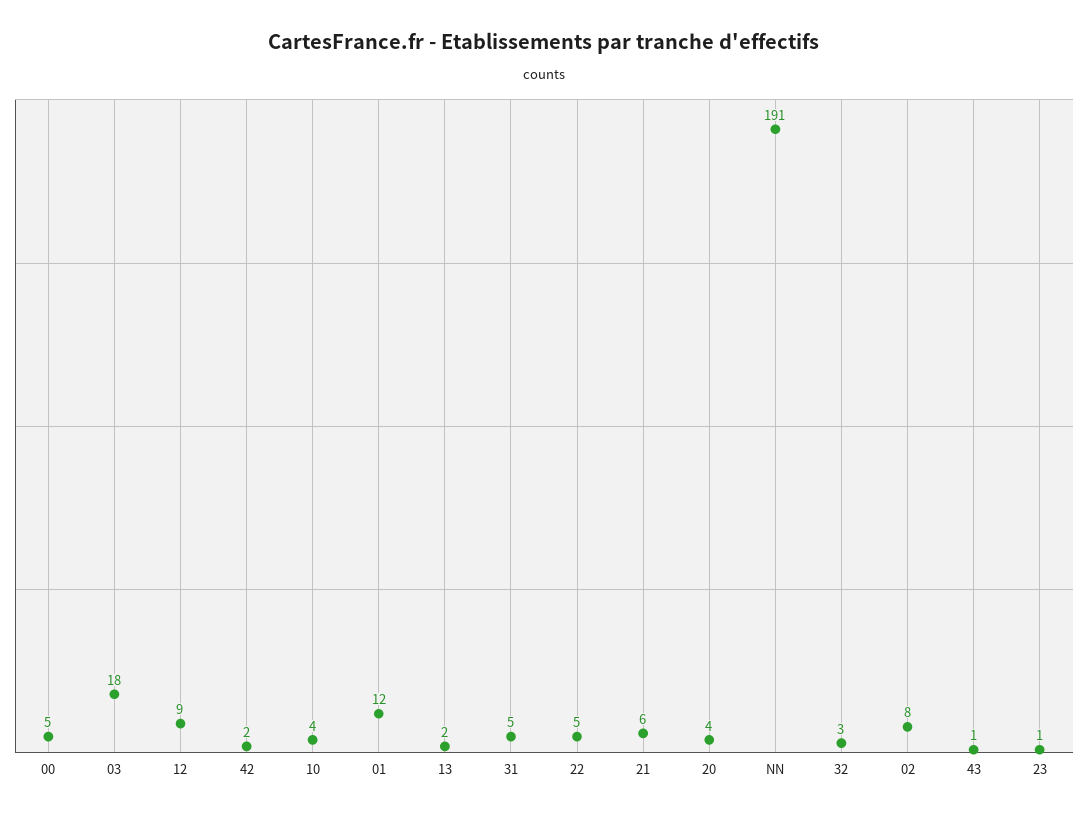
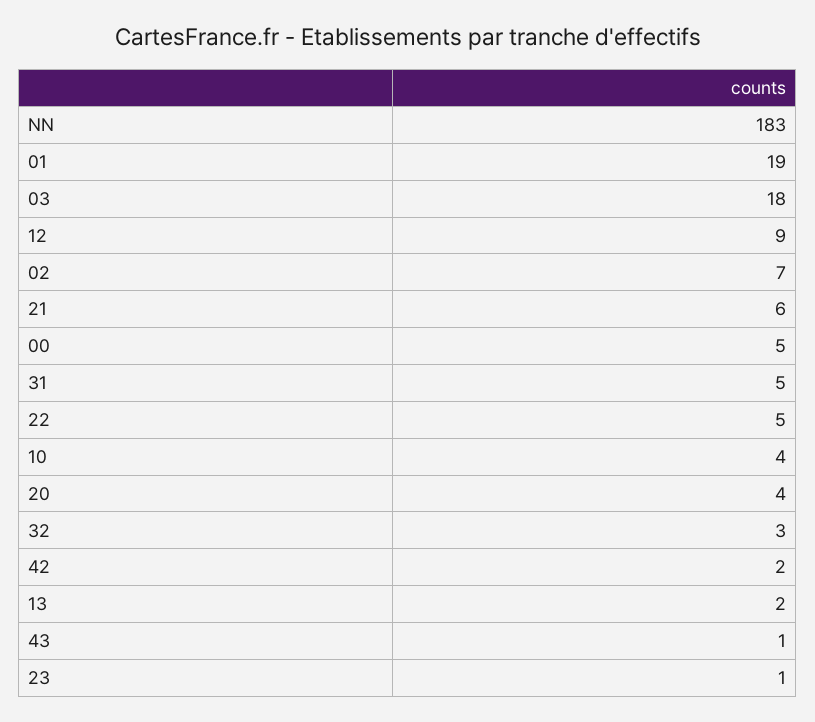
  {
    "00": 5,
    "03": 18,
    "12": 9,
    "42": 2,
    "10": 4,
-   "01": 12,
+   "01": 19,
    "13": 2,
    "31": 5,
    "22": 5,
    "21": 6,
    "20": 4,
-   "NN": 191,
+   "NN": 183,
    "32": 3,
-   "02": 8,
+   "02": 7,
    "43": 1,
    "23": 1
  }

